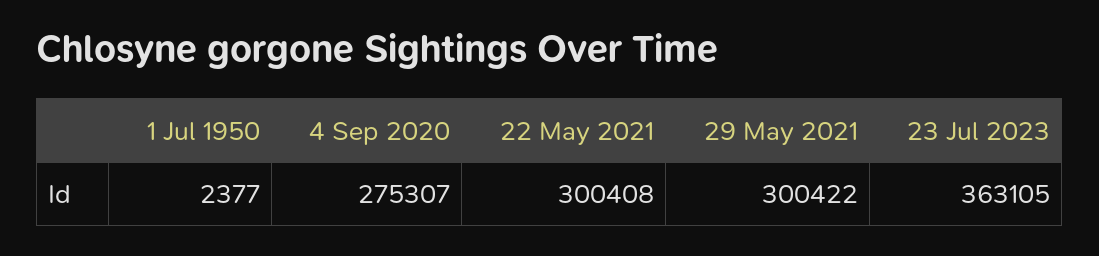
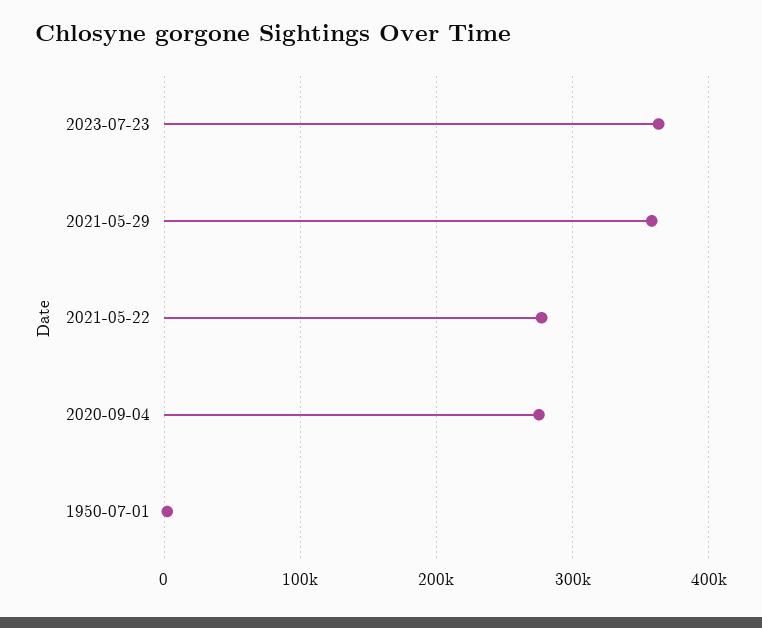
  {
    "1 Jul 1950": 2377,
    "4 Sep 2020": 275307,
-   "22 May 2021": 300408,
+   "22 May 2021": 280000,
-   "29 May 2021": 300422,
+   "29 May 2021": 360000,
    "23 Jul 2023": 363105
  }

